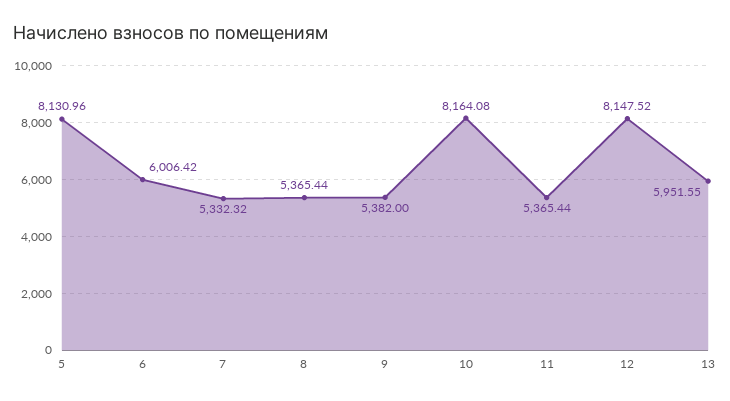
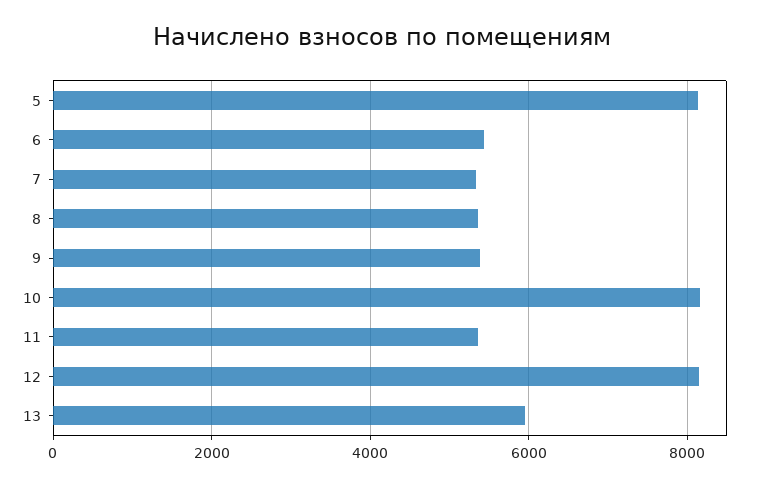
  {
    "5": 8130.96,
-   "6": 6006.42,
+   "6": 5400,
    "7": 5332.32,
    "8": 5365.44,
    "9": 5382,
    "10": 8164.08,
    "11": 5365.44,
    "12": 8147.52,
    "13": 5951.55
  }

